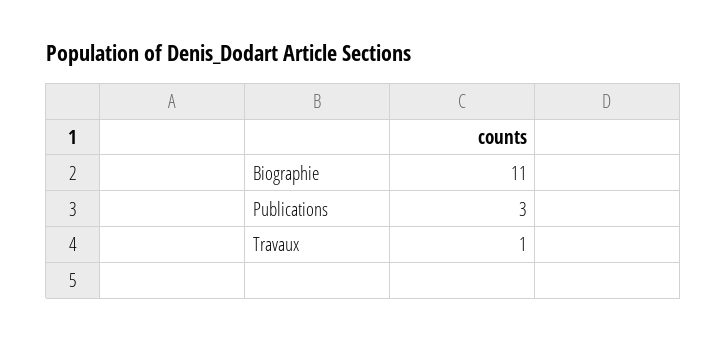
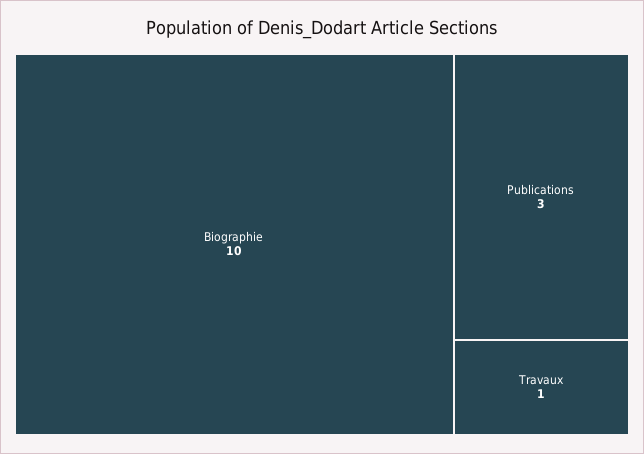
  {
-   "Biographie": 11,
+   "Biographie": 10,
    "Publications": 3,
    "Travaux": 1
  }

